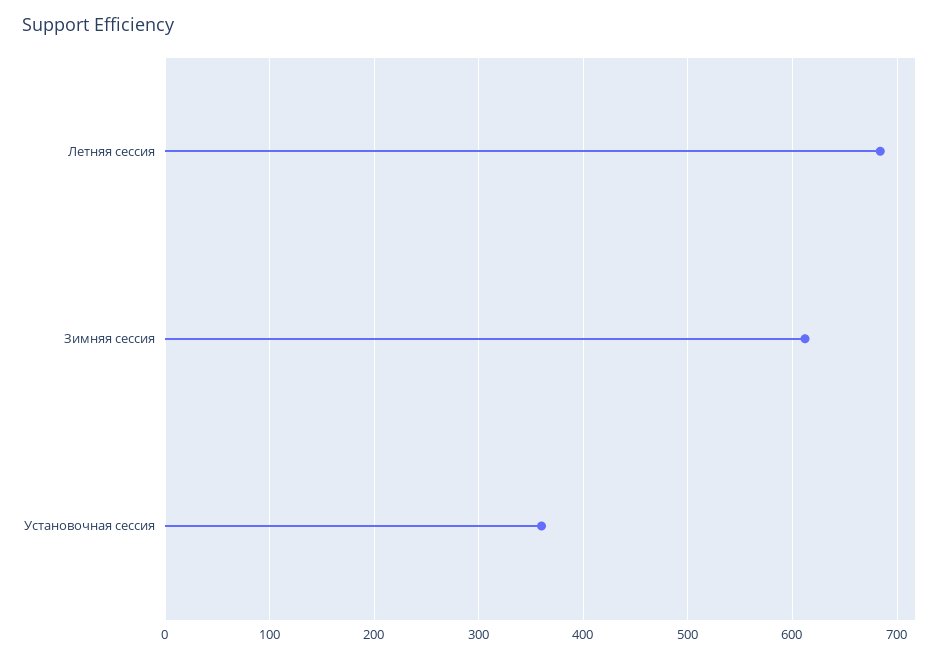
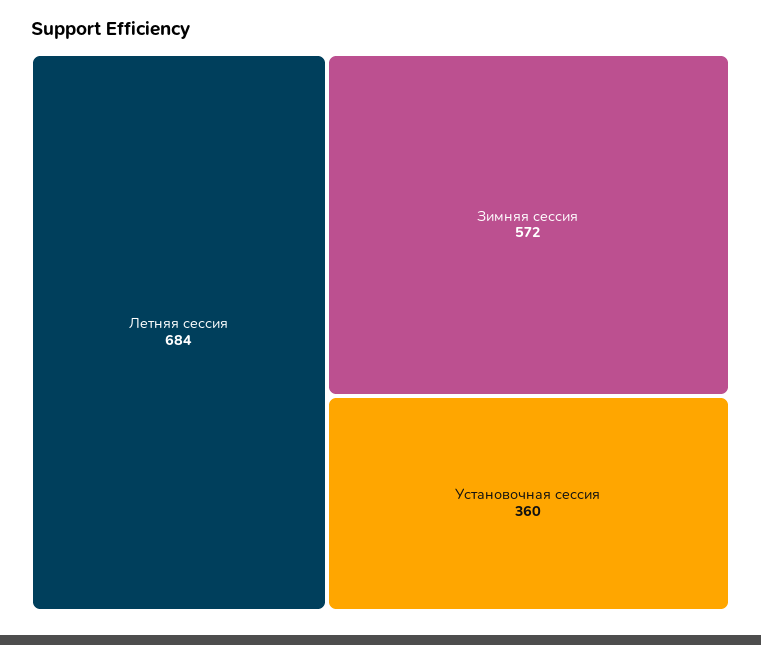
  {
    "Летняя сессия": 684,
-   "Зимняя сессия": 610,
+   "Зимняя сессия": 572,
    "Установочная сессия": 360
  }

